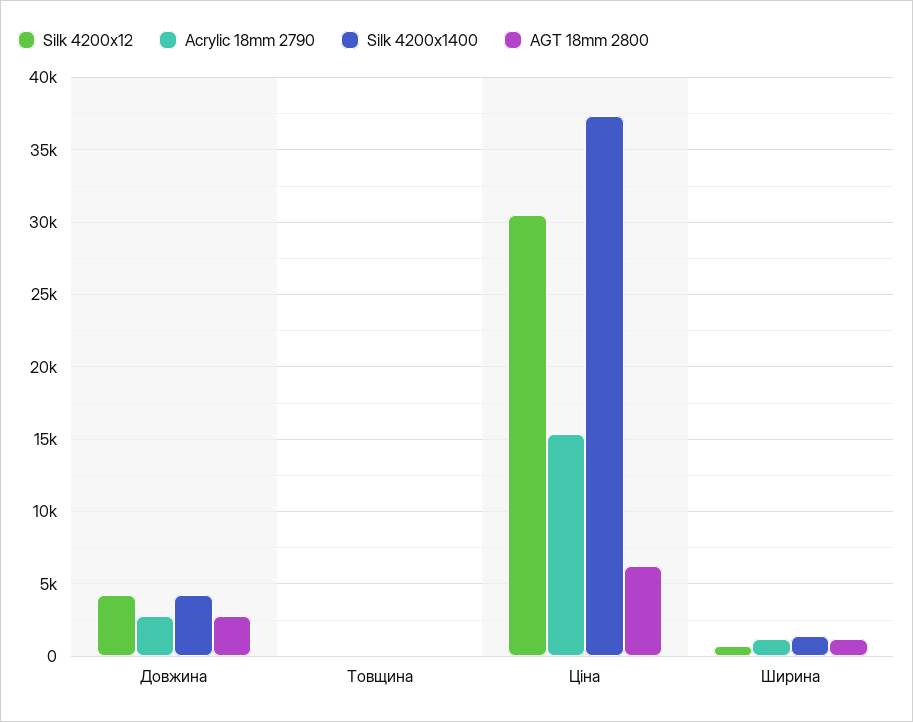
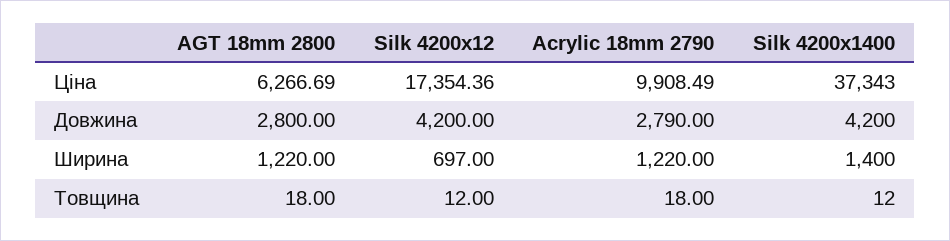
  {
    "Silk 4200x12": {
      "Довжина": 4200,
      "Товщина": 12,
-     "Ціна": 30500,
+     "Ціна": 17354.36,
      "Ширина": 697
    },
    "Acrylic 18mm 2790": {
      "Довжина": 2790,
      "Товщина": 18,
-     "Ціна": 15500,
+     "Ціна": 9908.49,
      "Ширина": 1220
    },
    "Silk 4200x1400": {
      "Довжина": 4200,
      "Товщина": 12,
      "Ціна": 37343,
      "Ширина": 1400
    },
    "AGT 18mm 2800": {
      "Довжина": 2800,
      "Товщина": 18,
      "Ціна": 6266.69,
      "Ширина": 1220
    }
  }

